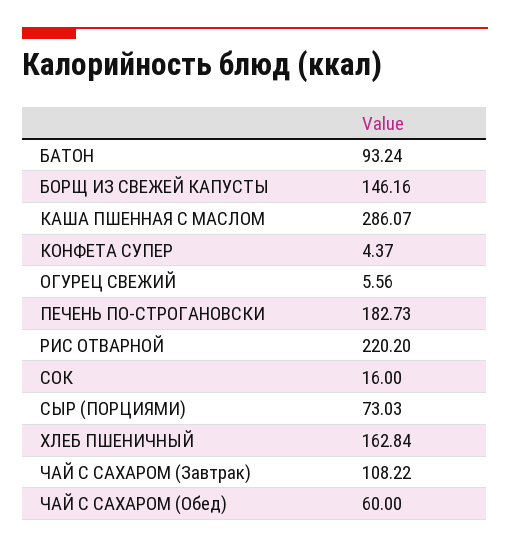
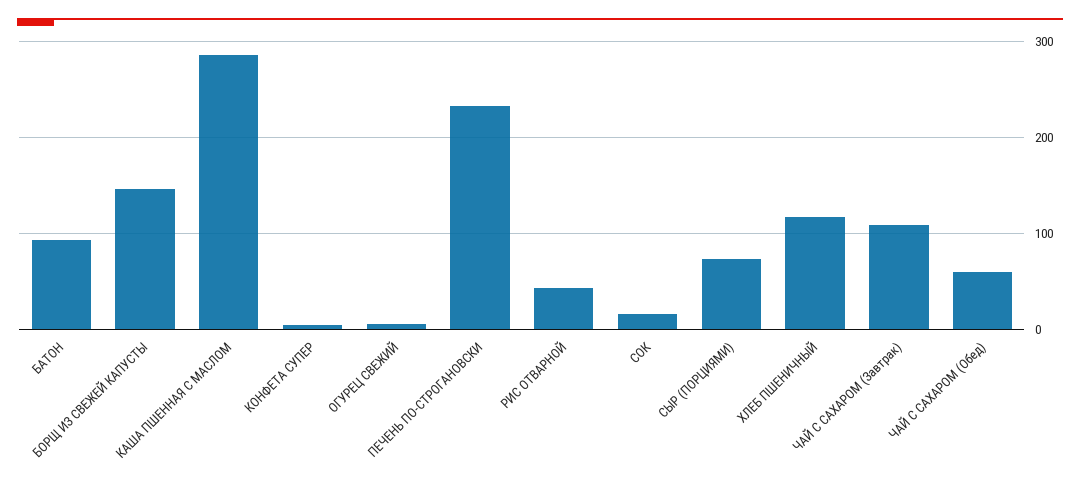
  {
    "БАТОН": 93.24,
    "БОРЩ ИЗ СВЕЖЕЙ КАПУСТЫ": 146.16,
    "КАША ПШЕННАЯ С МАСЛОМ": 286.07,
    "КОНФЕТА СУПЕР": 4.37,
    "ОГУРЕЦ СВЕЖИЙ": 5.56,
-   "ПЕЧЕНЬ ПО-СТРОГАНОВСКИ": 182.73,
+   "ПЕЧЕНЬ ПО-СТРОГАНОВСКИ": 230,
-   "РИС ОТВАРНОЙ": 220.2,
+   "РИС ОТВАРНОЙ": 40,
    "СОК": 16,
    "СЫР (ПОРЦИЯМИ)": 73.03,
-   "ХЛЕБ ПШЕНИЧНЫЙ": 162.84,
+   "ХЛЕБ ПШЕНИЧНЫЙ": 120,
    "ЧАЙ С САХАРОМ (Завтрак)": 108.22,
    "ЧАЙ С САХАРОМ (Обед)": 60
  }

